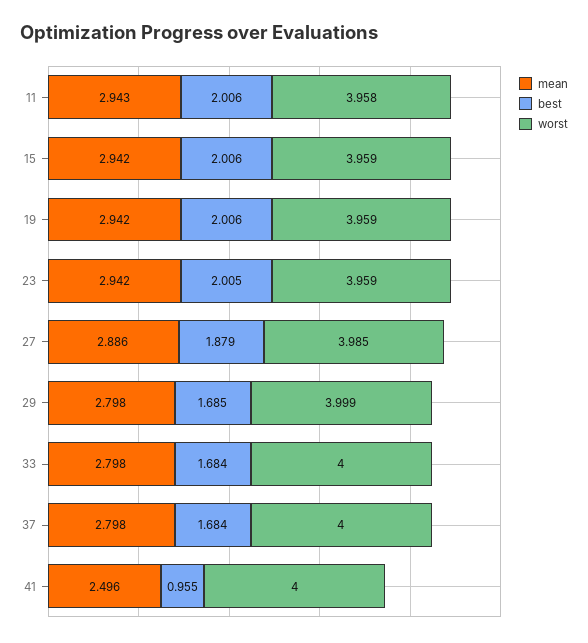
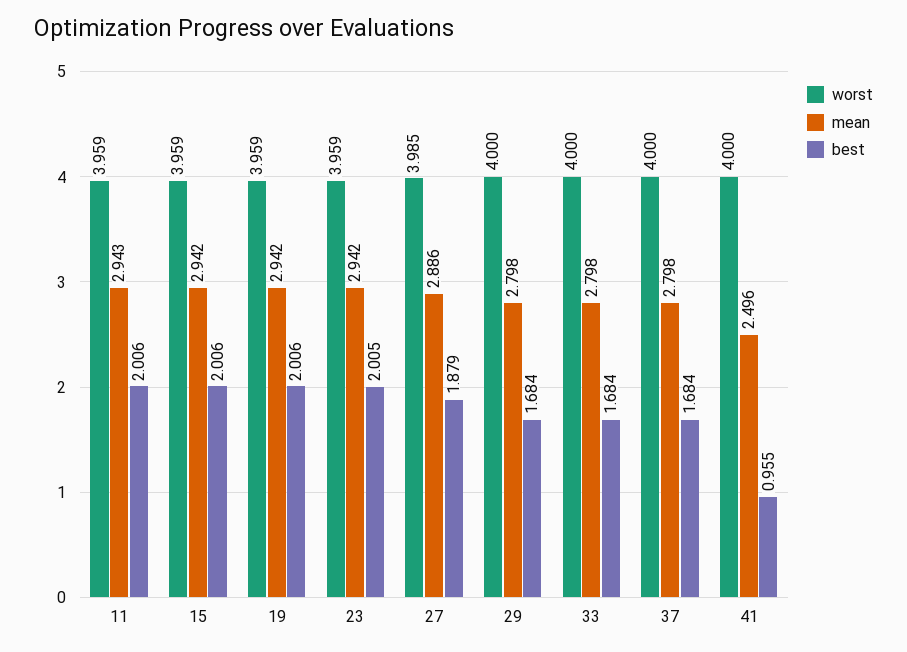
  {
    "mean": {
      "11": 2.943,
      "15": 2.942,
      "19": 2.942,
      "23": 2.942,
      "27": 2.886,
      "29": 2.798,
      "33": 2.798,
      "37": 2.798,
      "41": 2.496
    },
    "best": {
      "11": 2.006,
      "15": 2.006,
      "19": 2.006,
      "23": 2.005,
      "27": 1.879,
-     "29": 1.685,
+     "29": 1.684,
      "33": 1.684,
      "37": 1.684,
      "41": 0.955
    },
    "worst": {
-     "11": 3.958,
+     "11": 3.959,
      "15": 3.959,
      "19": 3.959,
      "23": 3.959,
      "27": 3.985,
-     "29": 3.999,
+     "29": 4,
      "33": 4,
      "37": 4,
      "41": 4
    }
  }

